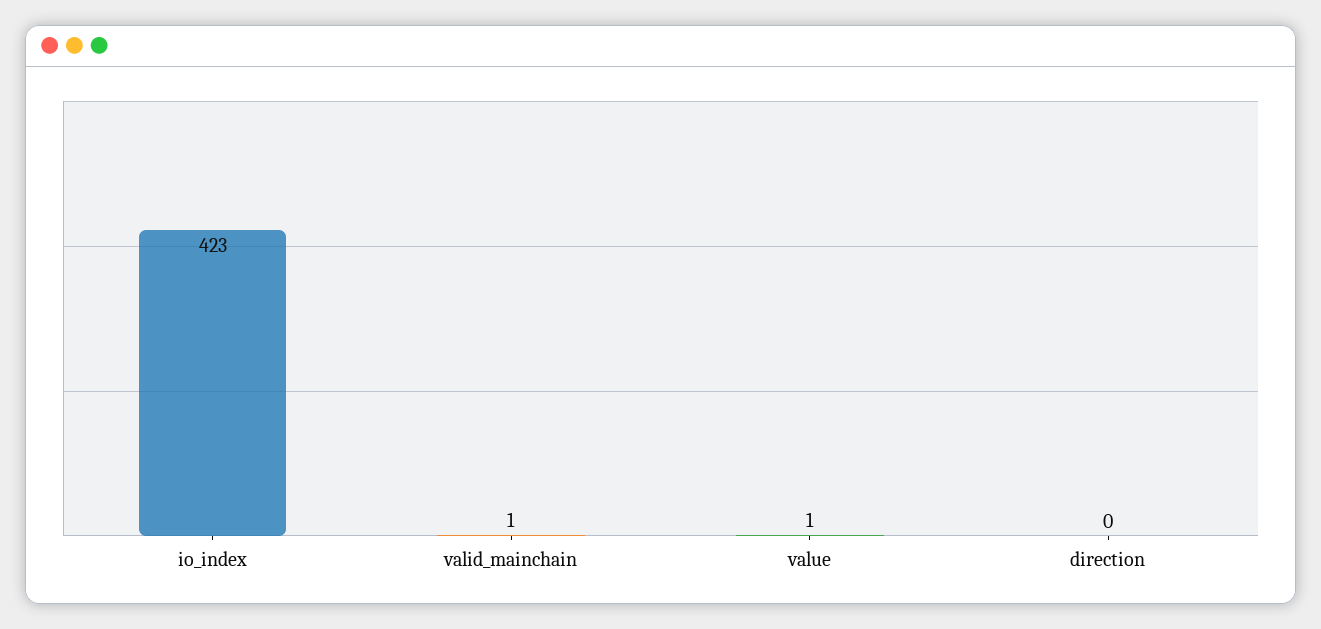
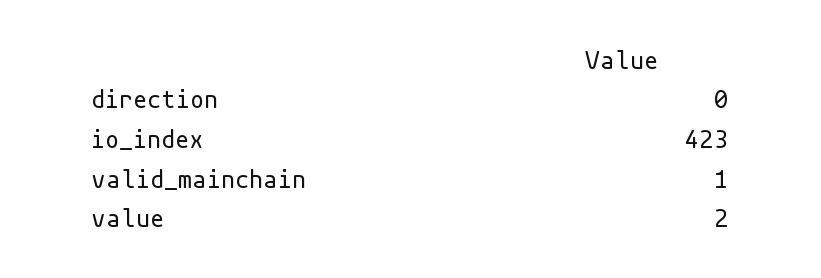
  {
    "io_index": 423,
    "valid_mainchain": 1,
-   "value": 1,
+   "value": 2,
    "direction": 0
  }

